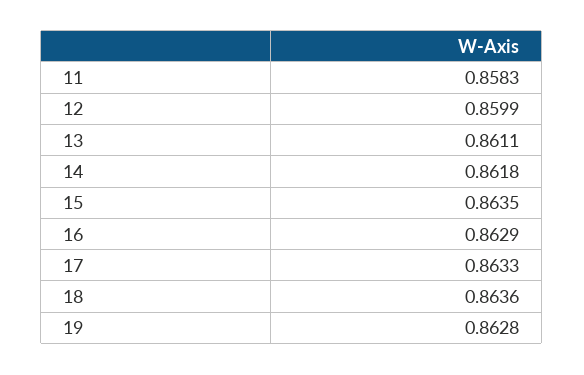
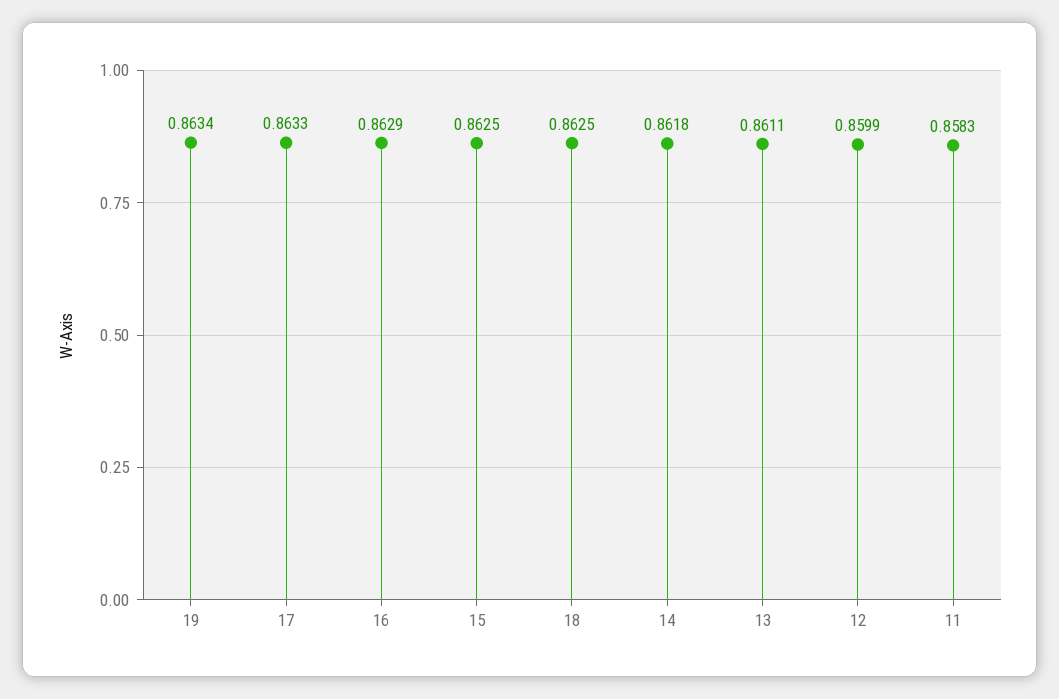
  {
    "11": 0.8583,
    "12": 0.8599,
    "13": 0.8611,
    "14": 0.8618,
-   "15": 0.8635,
+   "15": 0.8625,
    "16": 0.8629,
    "17": 0.8633,
-   "18": 0.8636,
+   "18": 0.8625,
-   "19": 0.8628
+   "19": 0.8634
  }

